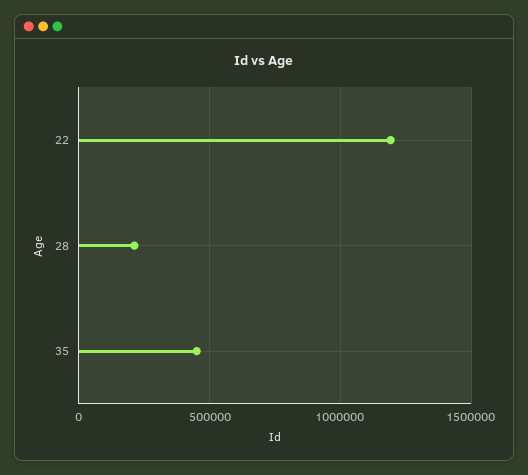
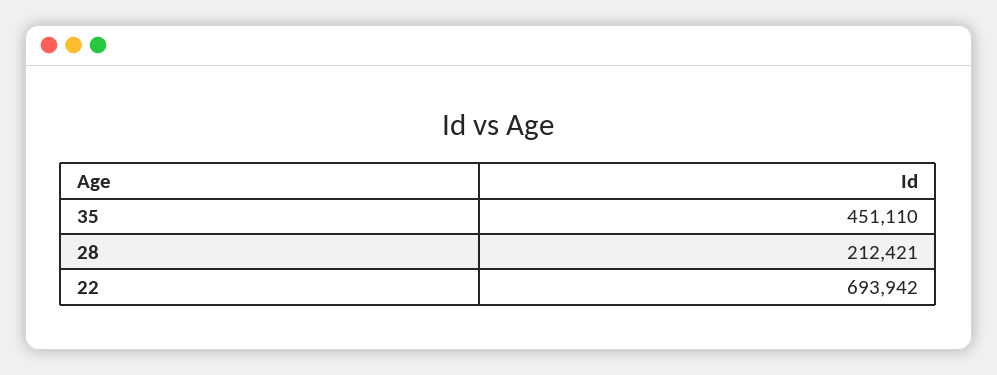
  {
-   "22": 1200000,
+   "22": 693942,
    "28": 212421,
    "35": 451110
  }

